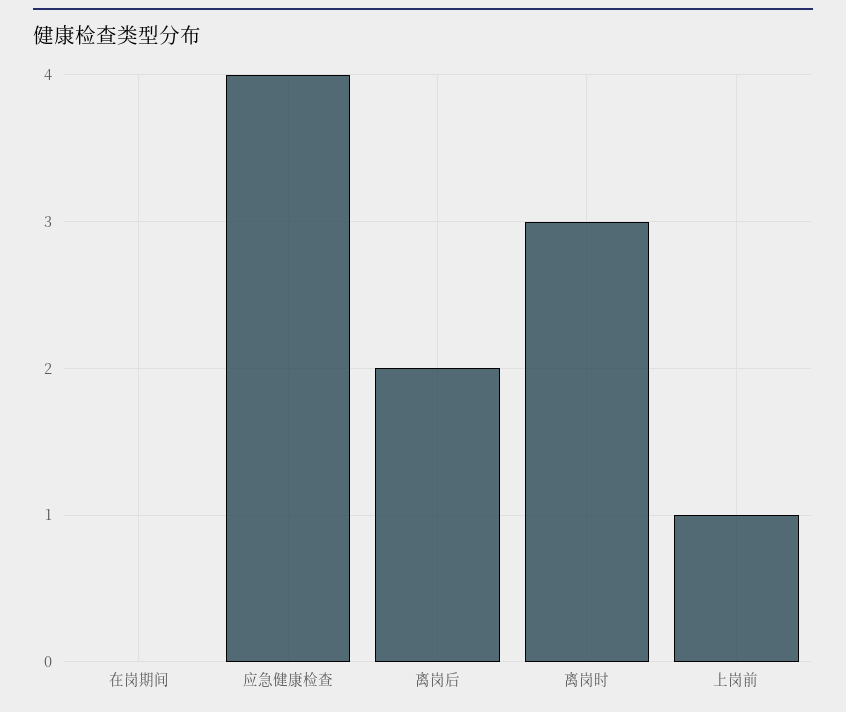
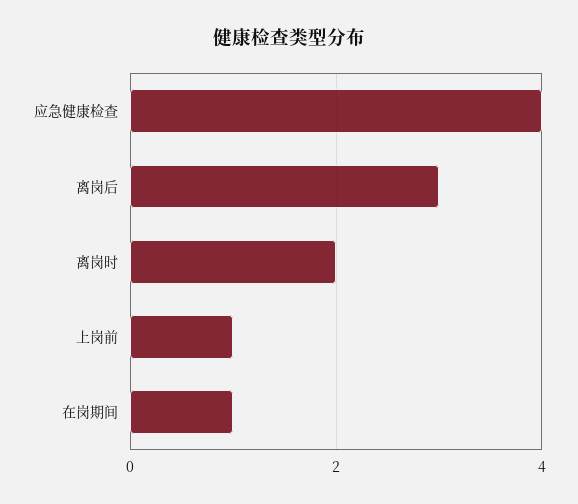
  {
-   "在岗期间": 0,
+   "在岗期间": 1,
    "应急健康检查": 4,
-   "离岗后": 2,
+   "离岗后": 3,
-   "离岗时": 3,
+   "离岗时": 2,
    "上岗前": 1
  }

